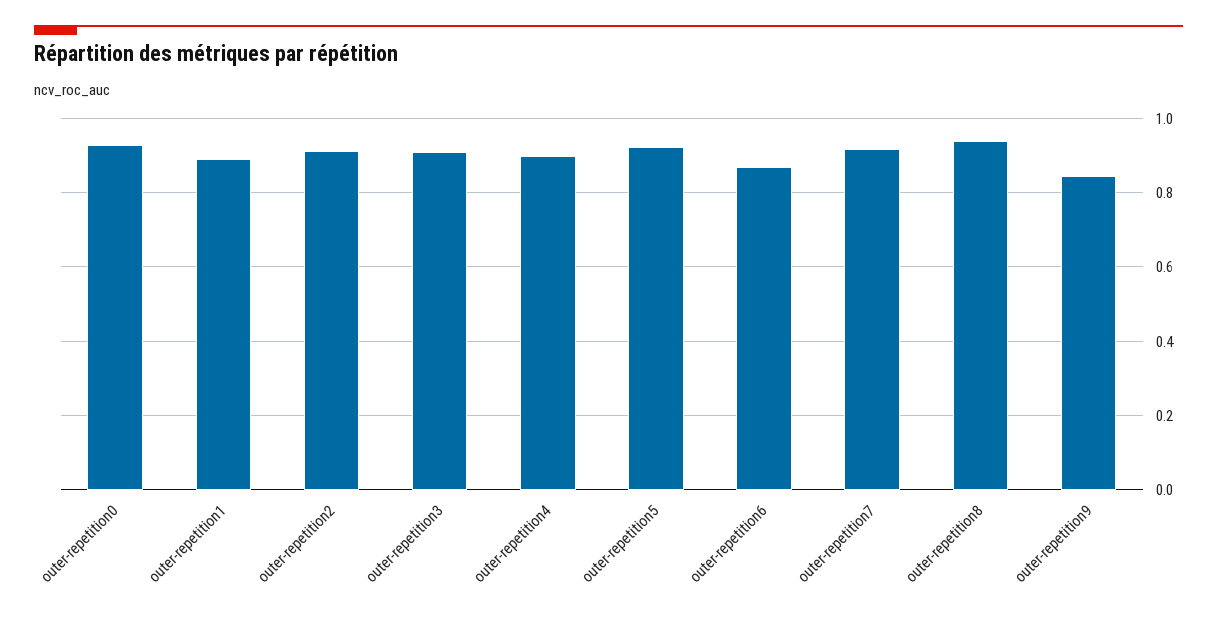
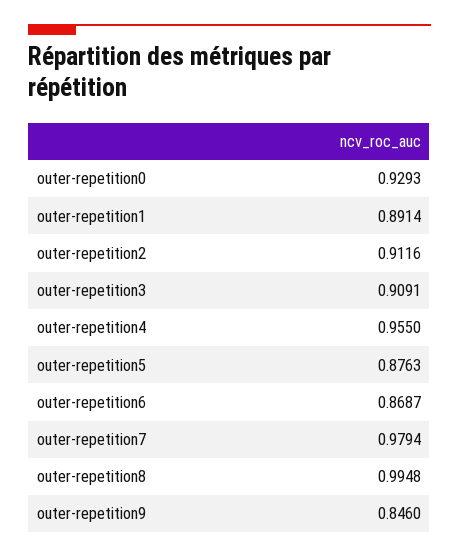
  {
    "outer-repetition0": 0.9293,
    "outer-repetition1": 0.8914,
    "outer-repetition2": 0.9116,
    "outer-repetition3": 0.9091,
-   "outer-repetition4": 0.9,
+   "outer-repetition4": 0.955,
-   "outer-repetition5": 0.92,
+   "outer-repetition5": 0.8763,
    "outer-repetition6": 0.8687,
-   "outer-repetition7": 0.92,
+   "outer-repetition7": 0.9794,
-   "outer-repetition8": 0.94,
+   "outer-repetition8": 0.9948,
    "outer-repetition9": 0.846
  }

